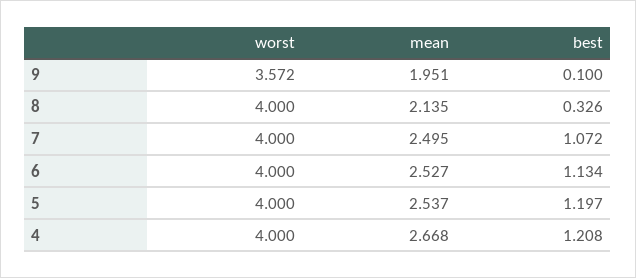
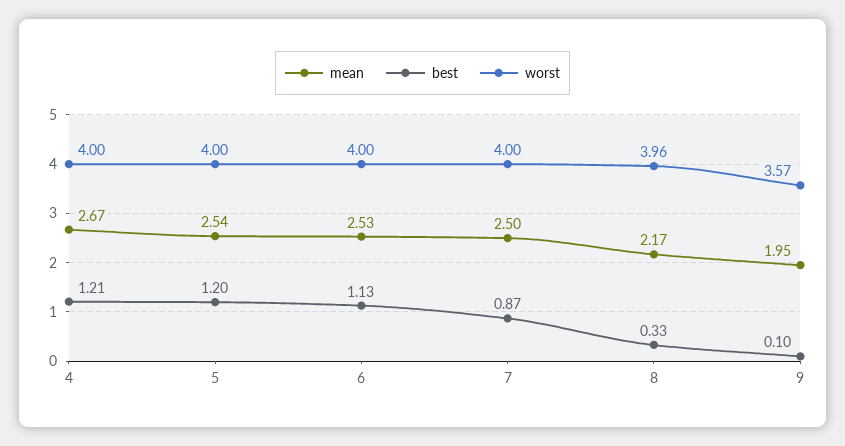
  {
    "worst": {
      "9": 3.572,
-     "8": 4,
+     "8": 3.96,
      "7": 4,
      "6": 4,
      "5": 4,
      "4": 4
    },
    "mean": {
      "9": 1.951,
-     "8": 2.135,
+     "8": 2.17,
      "7": 2.495,
      "6": 2.527,
      "5": 2.537,
      "4": 2.668
    },
    "best": {
      "9": 0.1,
      "8": 0.326,
-     "7": 1.072,
+     "7": 0.87,
      "6": 1.134,
      "5": 1.197,
      "4": 1.208
    }
  }

